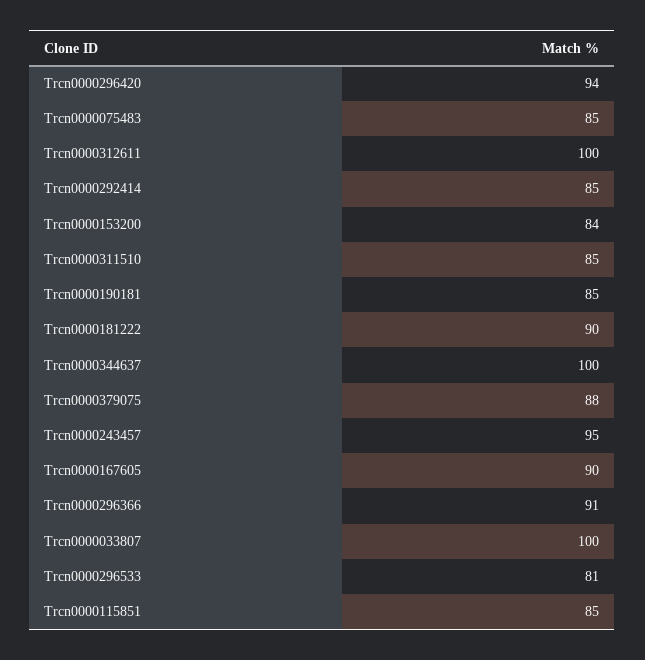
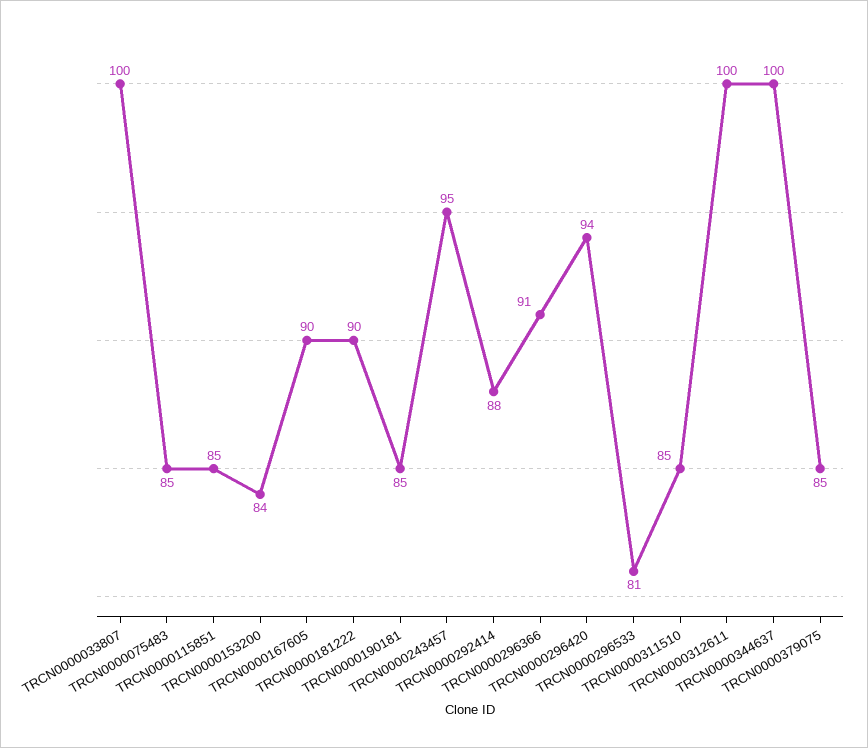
  {
    "Trcn0000296420": 94,
    "Trcn0000075483": 85,
    "Trcn0000312611": 100,
-   "Trcn0000292414": 85,
+   "Trcn0000292414": 88,
    "Trcn0000153200": 84,
    "Trcn0000311510": 85,
    "Trcn0000190181": 85,
    "Trcn0000181222": 90,
    "Trcn0000344637": 100,
-   "Trcn0000379075": 88,
+   "Trcn0000379075": 85,
    "Trcn0000243457": 95,
    "Trcn0000167605": 90,
    "Trcn0000296366": 91,
    "Trcn0000033807": 100,
    "Trcn0000296533": 81,
    "Trcn0000115851": 85
  }

